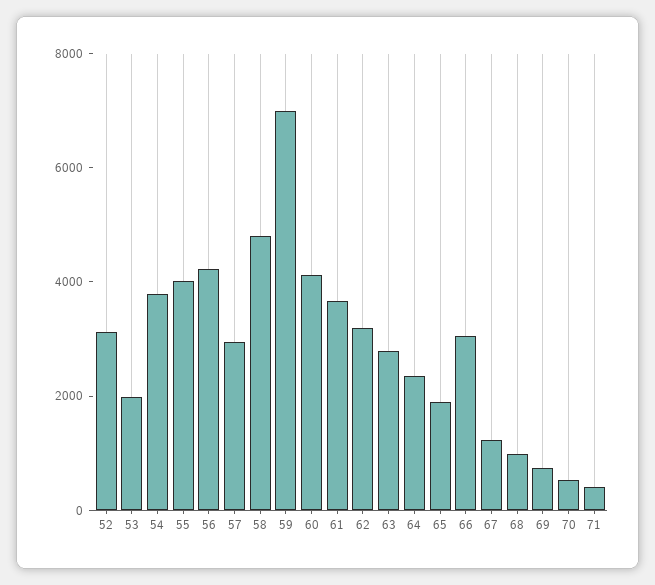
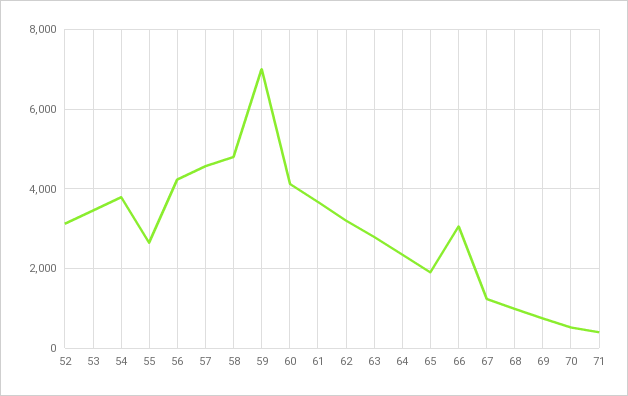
  {
    "52": 3200,
-   "53": 2000,
+   "53": 3400,
    "54": 3800,
-   "55": 4000,
+   "55": 2600,
    "56": 4200,
-   "57": 3000,
+   "57": 4600,
    "58": 4800,
    "59": 7000,
    "60": 4200,
    "61": 3600,
    "62": 3200,
    "63": 2800,
    "64": 2400,
    "65": 2000,
    "66": 3000,
    "67": 1200,
    "68": 1000,
    "69": 800,
    "70": 600,
    "71": 400
  }

